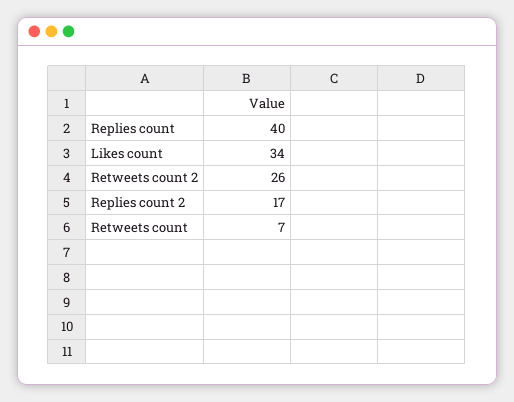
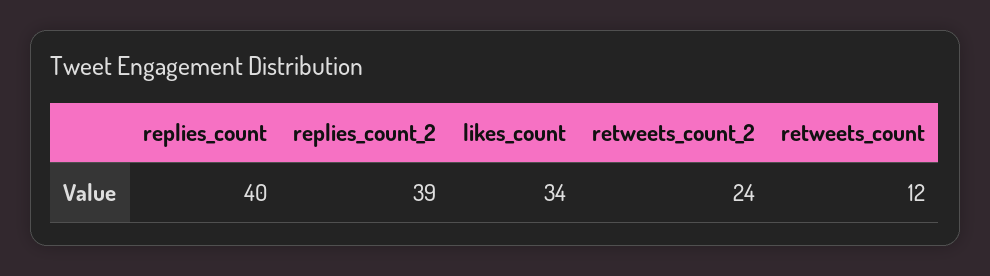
  {
    "Replies count": 40,
    "Likes count": 34,
-   "Retweets count 2": 26,
+   "Retweets count 2": 24,
-   "Replies count 2": 17,
+   "Replies count 2": 39,
-   "Retweets count": 7
+   "Retweets count": 12
  }

